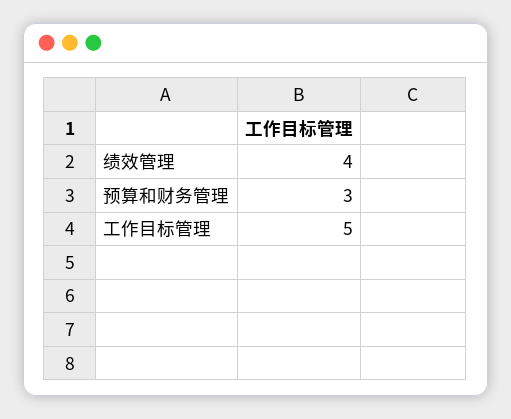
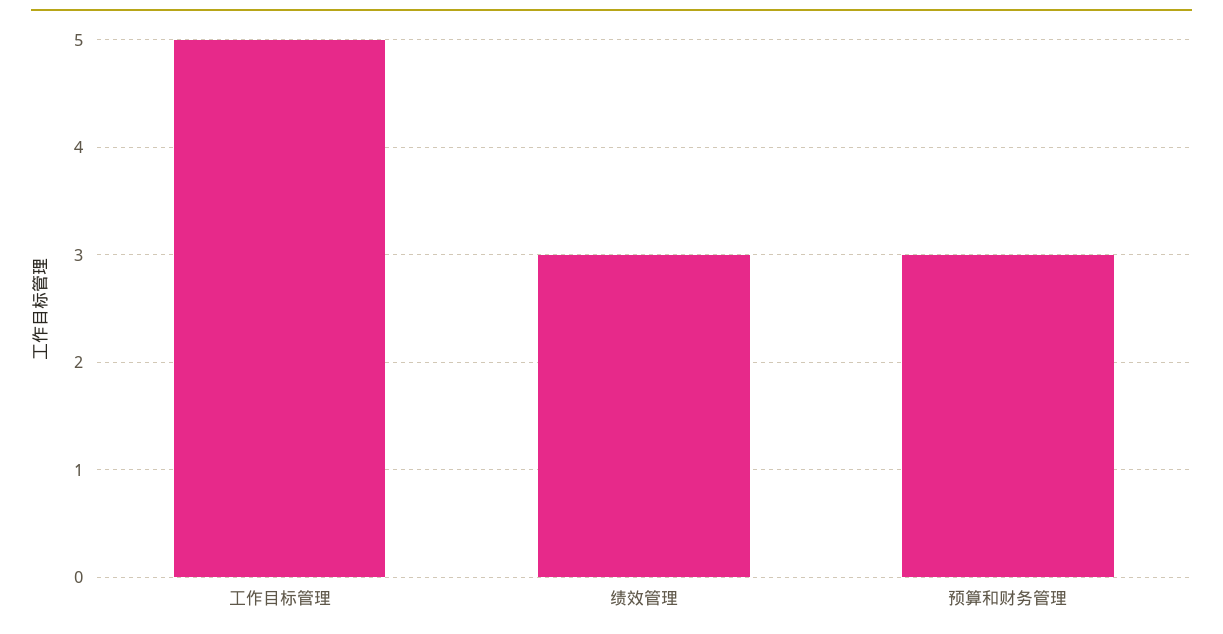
  {
-   "绩效管理": 4,
+   "绩效管理": 3,
    "预算和财务管理": 3,
    "工作目标管理": 5
  }

